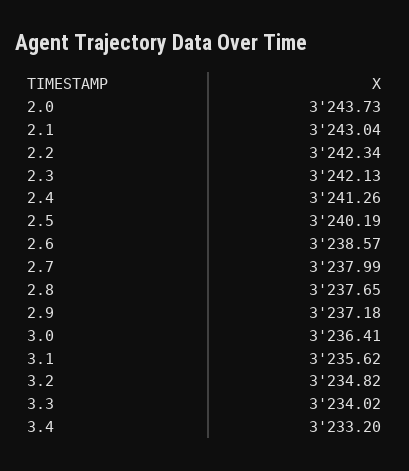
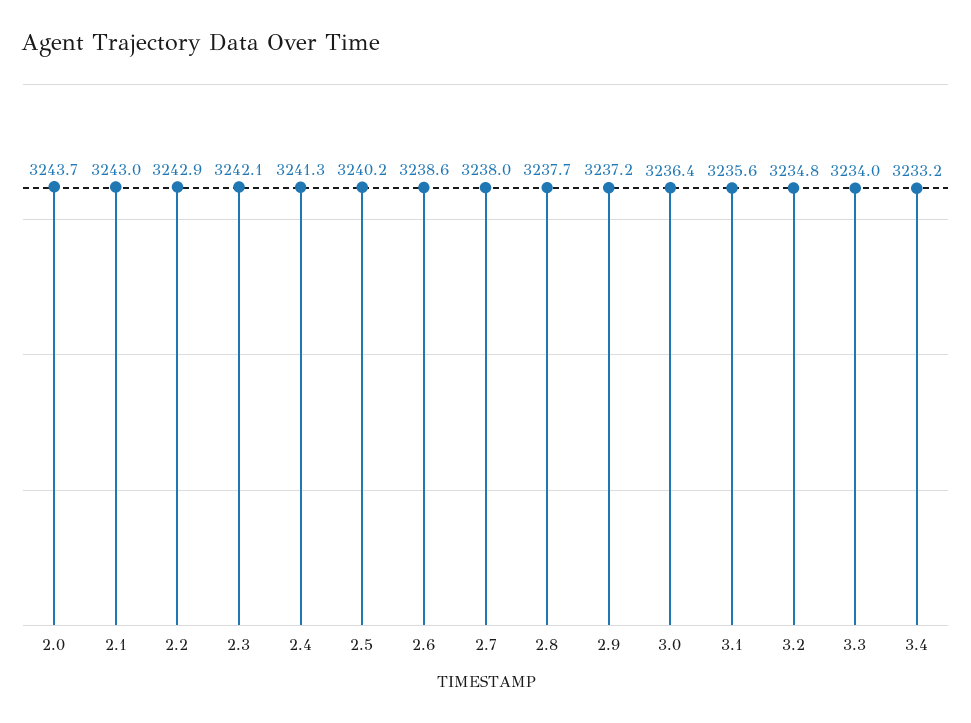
  {
    "2.0": 3243.73,
    "2.1": 3243.04,
-   "2.2": 3242.34,
+   "2.2": 3242.9,
    "2.3": 3242.13,
    "2.4": 3241.26,
    "2.5": 3240.19,
    "2.6": 3238.57,
    "2.7": 3237.99,
    "2.8": 3237.65,
    "2.9": 3237.18,
    "3.0": 3236.41,
    "3.1": 3235.62,
    "3.2": 3234.82,
    "3.3": 3234.02,
    "3.4": 3233.2
  }

